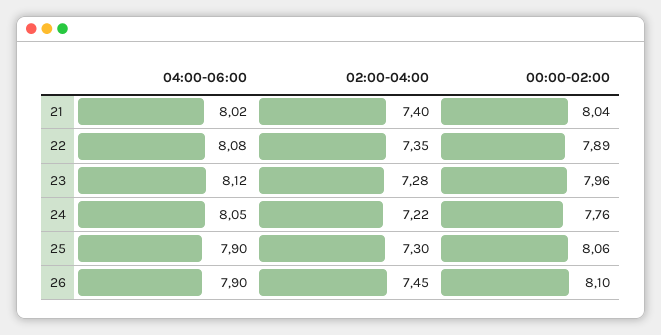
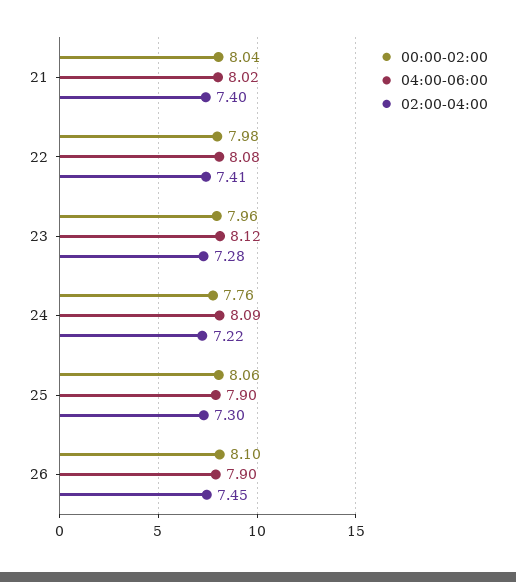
  {
    "04:00-06:00": {
      "21": 8.02,
      "22": 8.08,
      "23": 8.12,
-     "24": 8.05,
+     "24": 8.09,
      "25": 7.9,
      "26": 7.9
    },
    "02:00-04:00": {
      "21": 7.4,
-     "22": 7.35,
+     "22": 7.41,
      "23": 7.28,
      "24": 7.22,
      "25": 7.3,
      "26": 7.45
    },
    "00:00-02:00": {
      "21": 8.04,
-     "22": 7.89,
+     "22": 7.98,
      "23": 7.96,
      "24": 7.76,
      "25": 8.06,
      "26": 8.1
    }
  }

